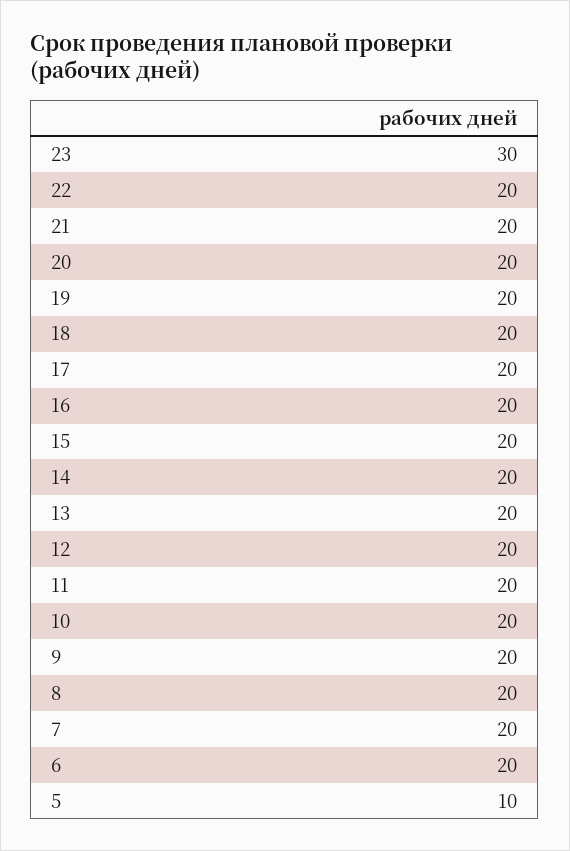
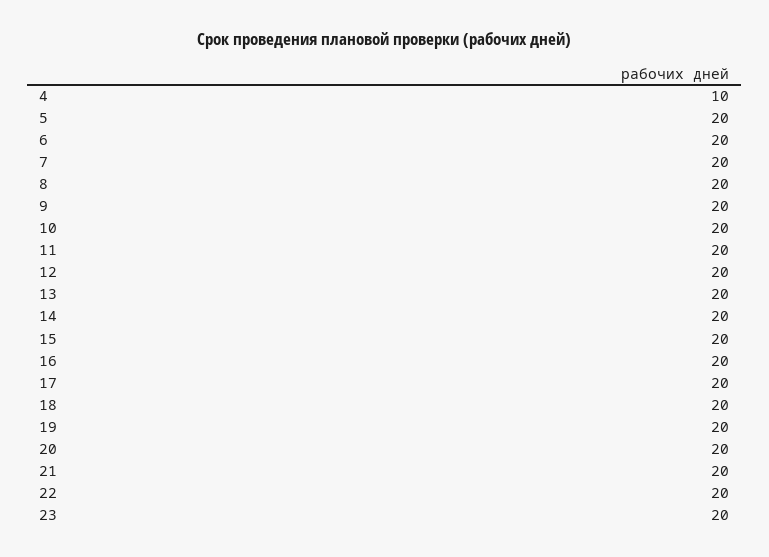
  {
-   "23": 30,
+   "23": 20,
    "22": 20,
    "21": 20,
    "20": 20,
    "19": 20,
    "18": 20,
    "17": 20,
    "16": 20,
    "15": 20,
    "14": 20,
    "13": 20,
    "12": 20,
    "11": 20,
    "10": 20,
    "9": 20,
    "8": 20,
    "7": 20,
    "6": 20,
-   "5": 10
+   "5": 20,
+   "4": 10
  }

